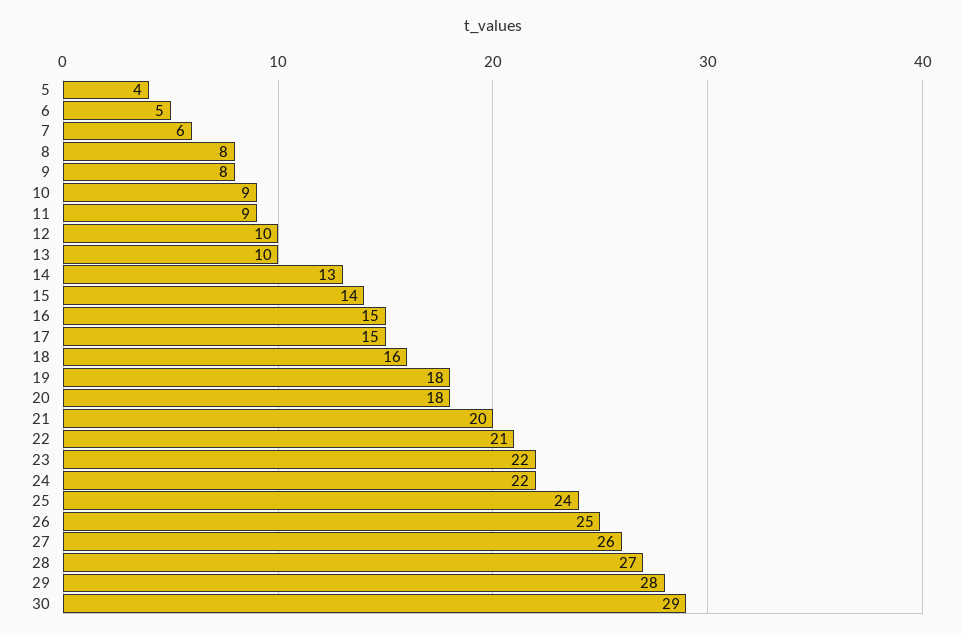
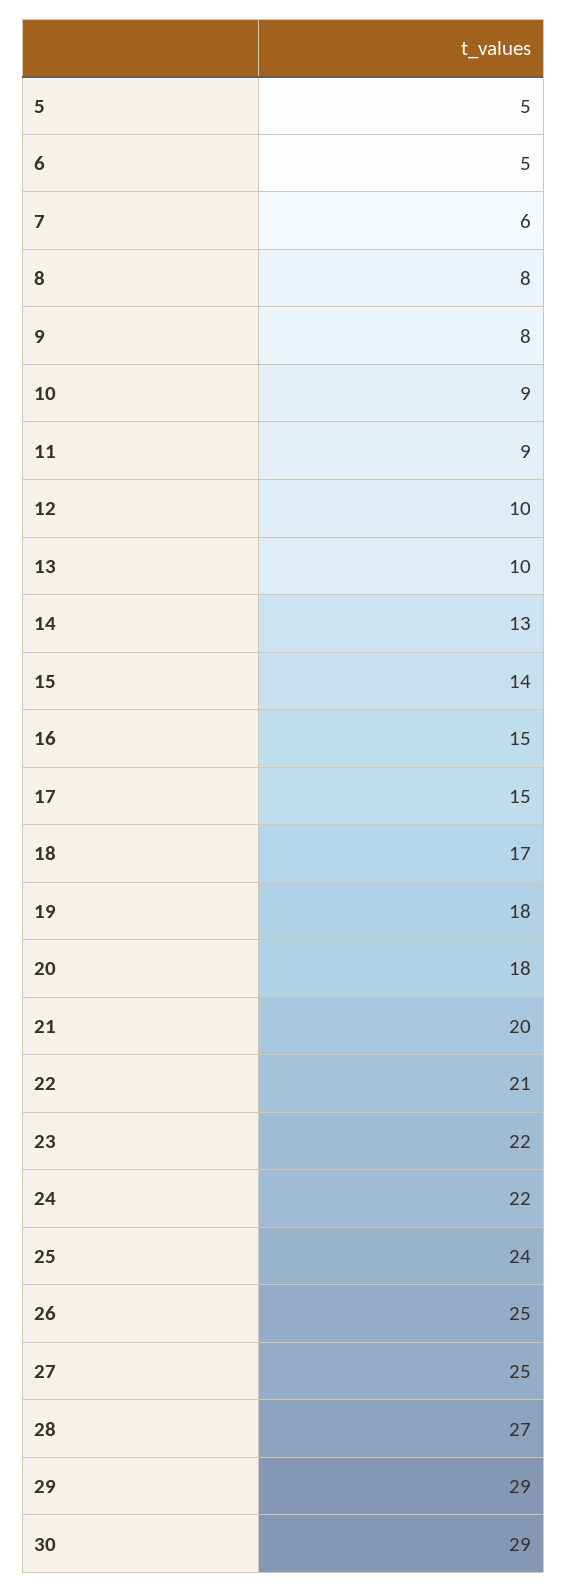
  {
-   "5": 4,
+   "5": 5,
    "6": 5,
    "7": 6,
    "8": 8,
    "9": 8,
    "10": 9,
    "11": 9,
    "12": 10,
    "13": 10,
    "14": 13,
    "15": 14,
    "16": 15,
    "17": 15,
-   "18": 16,
+   "18": 17,
    "19": 18,
    "20": 18,
    "21": 20,
    "22": 21,
    "23": 22,
    "24": 22,
    "25": 24,
    "26": 25,
-   "27": 26,
+   "27": 25,
    "28": 27,
-   "29": 28,
+   "29": 29,
    "30": 29
  }

